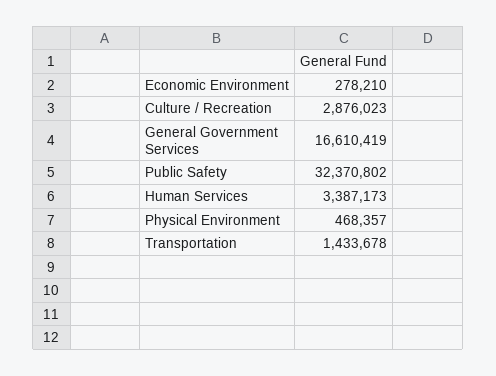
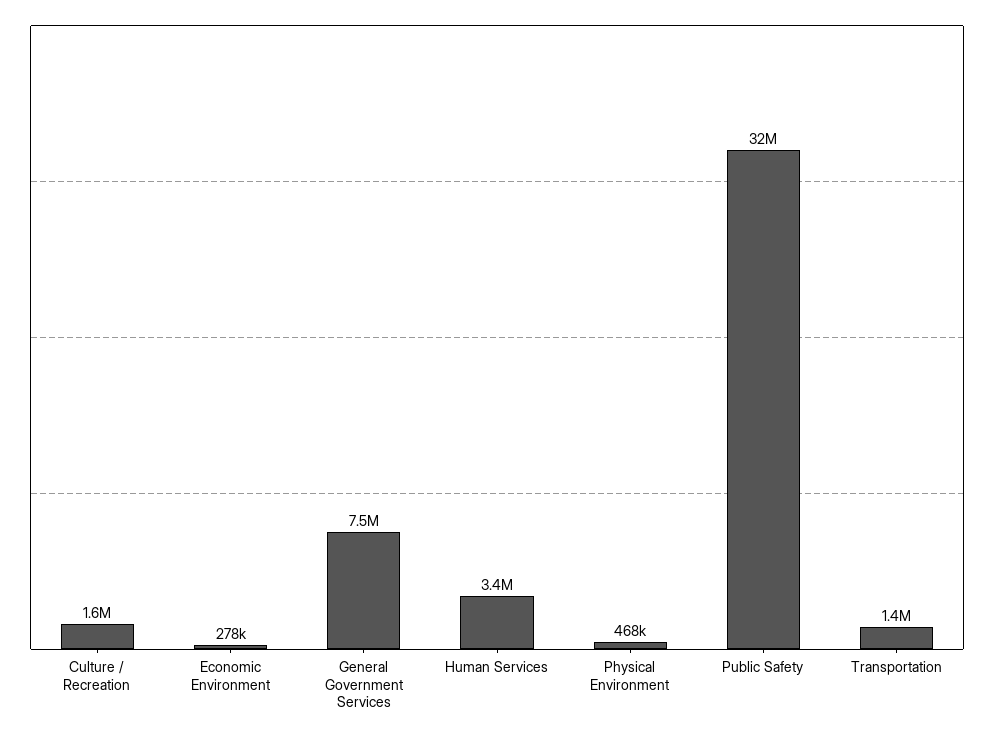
  {
    "Economic Environment": 278210,
-   "Culture / Recreation": 2876023,
+   "Culture / Recreation": 1600000,
-   "General Government Services": 16610419,
+   "General Government Services": 7500000,
    "Public Safety": 32370802,
    "Human Services": 3387173,
    "Physical Environment": 468357,
    "Transportation": 1433678
  }

